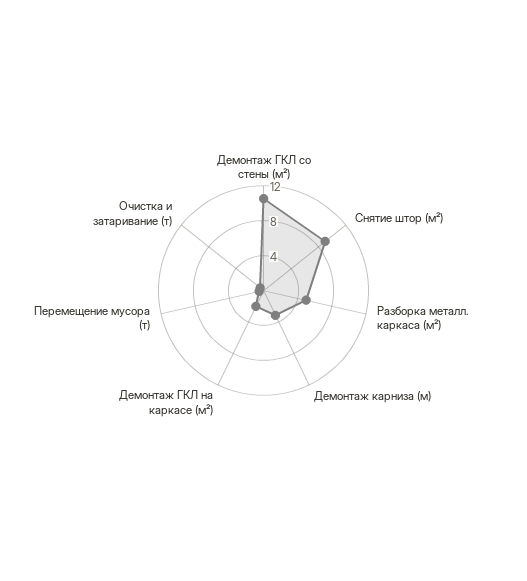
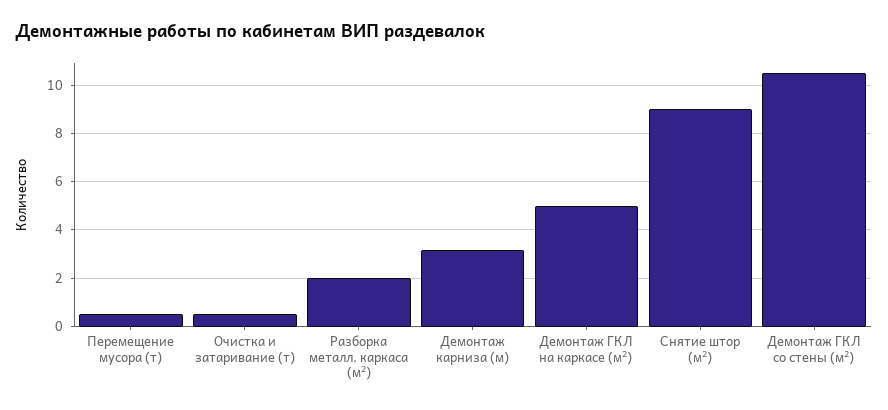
  {
    "Демонтаж ГКЛ со стены (м²)": 10.5,
    "Снятие штор (м²)": 9,
-   "Разборка металл. каркаса (м²)": 5,
+   "Разборка металл. каркаса (м²)": 2,
    "Демонтаж карниза (м)": 3.25,
-   "Демонтаж ГКЛ на каркасе (м²)": 2,
+   "Демонтаж ГКЛ на каркасе (м²)": 5,
    "Перемещение мусора (т)": 0.5,
    "Очистка и затаривание (т)": 0.5
  }

